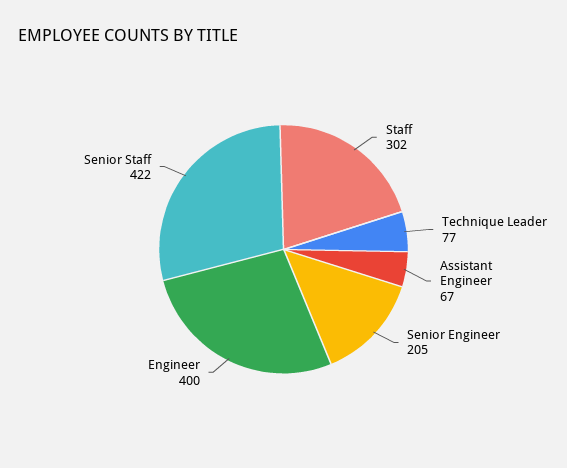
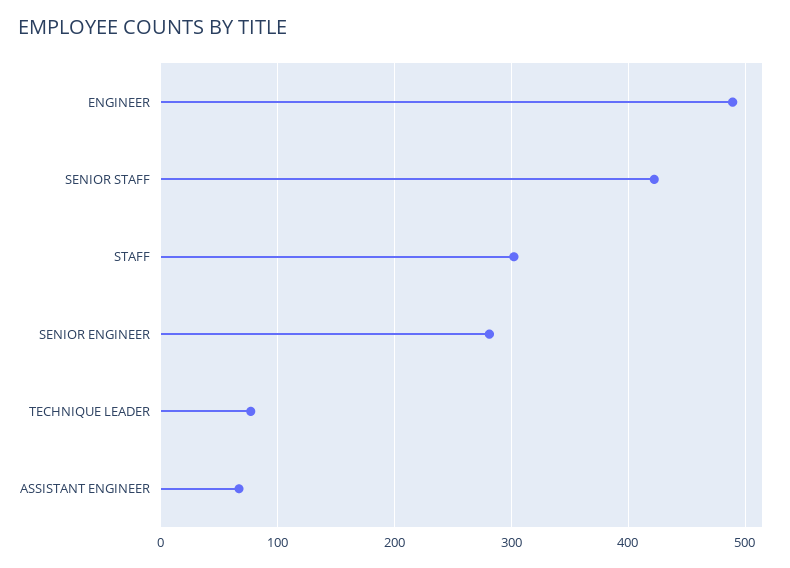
  {
    "Staff": 302,
    "Technique Leader": 77,
    "Assistant Engineer": 67,
-   "Senior Engineer": 205,
+   "Senior Engineer": 280,
-   "Engineer": 400,
+   "Engineer": 490,
    "Senior Staff": 422
  }

